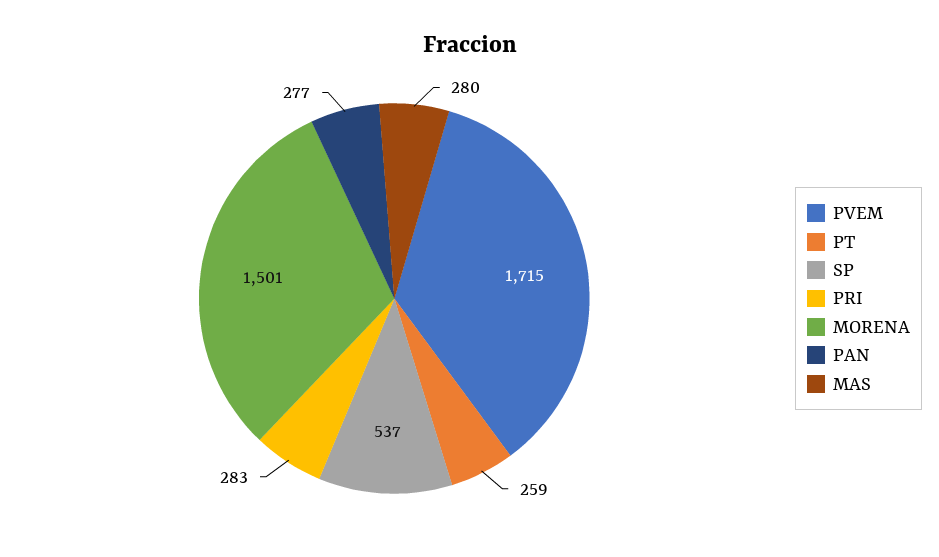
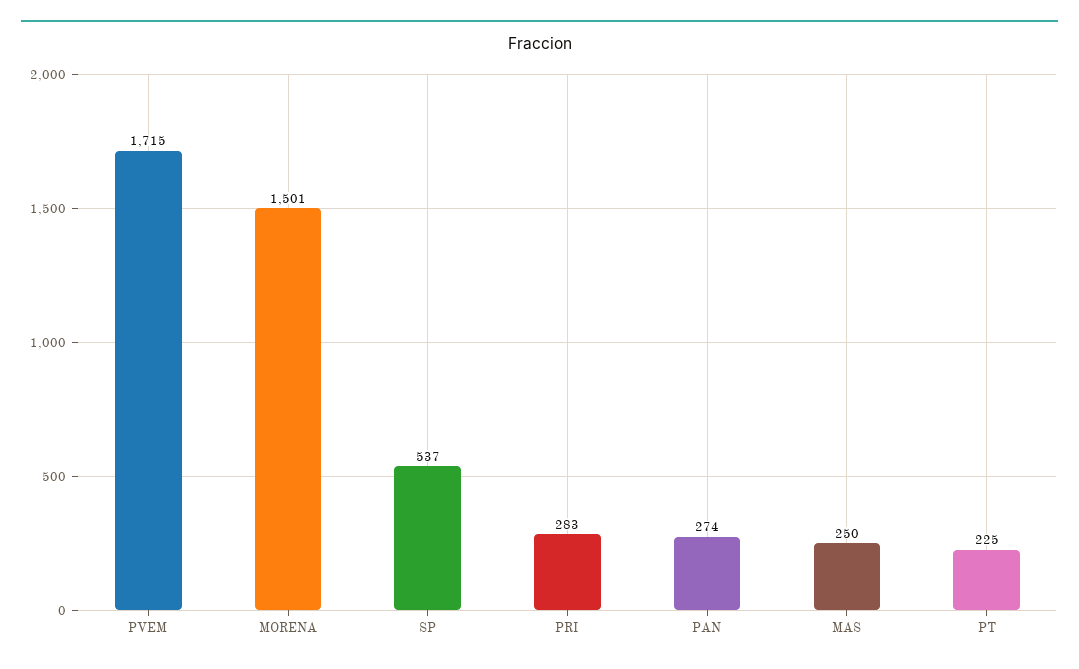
  {
    "PVEM": 1715,
-   "PT": 259,
+   "PT": 225,
    "SP": 537,
    "PRI": 283,
    "MORENA": 1501,
-   "PAN": 277,
+   "PAN": 274,
-   "MAS": 280
+   "MAS": 250
  }

